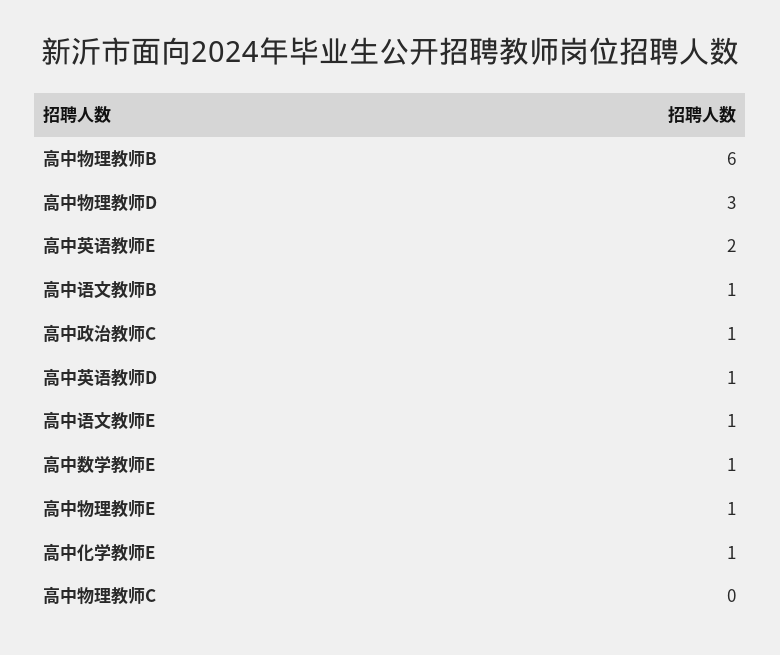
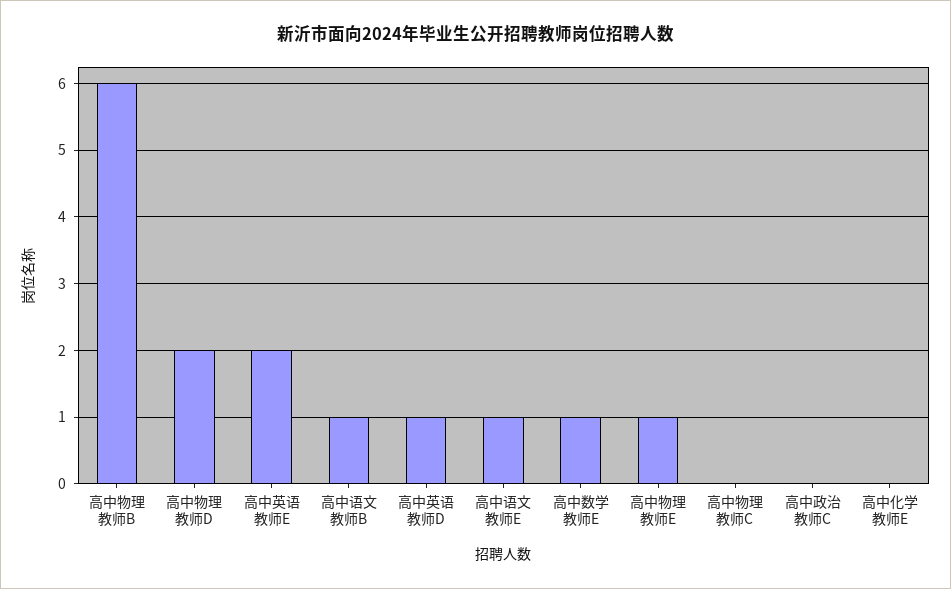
  {
    "高中物理教师B": 6,
-   "高中物理教师D": 3,
+   "高中物理教师D": 2,
    "高中英语教师E": 2,
    "高中语文教师B": 1,
-   "高中政治教师C": 1,
+   "高中政治教师C": 0,
    "高中英语教师D": 1,
    "高中语文教师E": 1,
    "高中数学教师E": 1,
    "高中物理教师E": 1,
-   "高中化学教师E": 1,
+   "高中化学教师E": 0,
    "高中物理教师C": 0
  }

